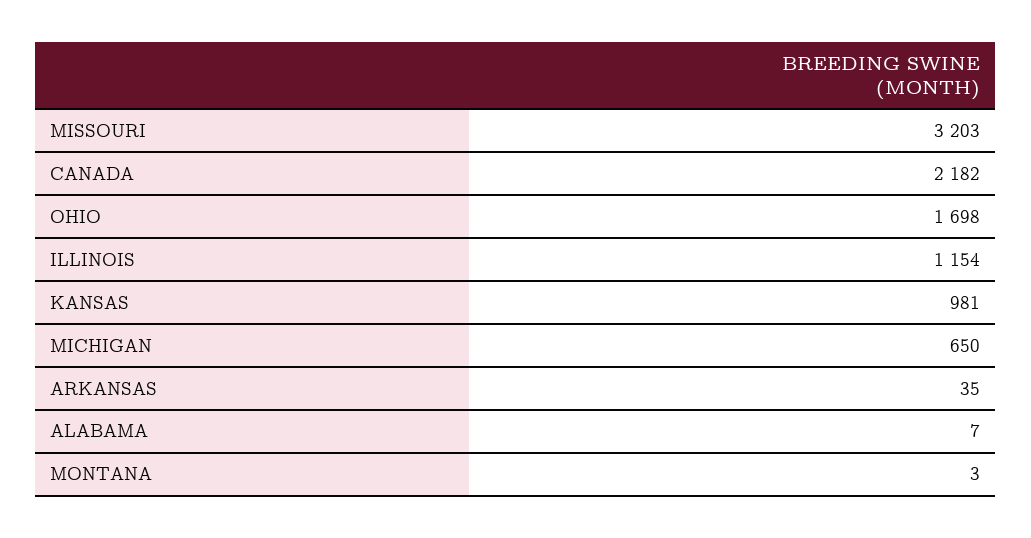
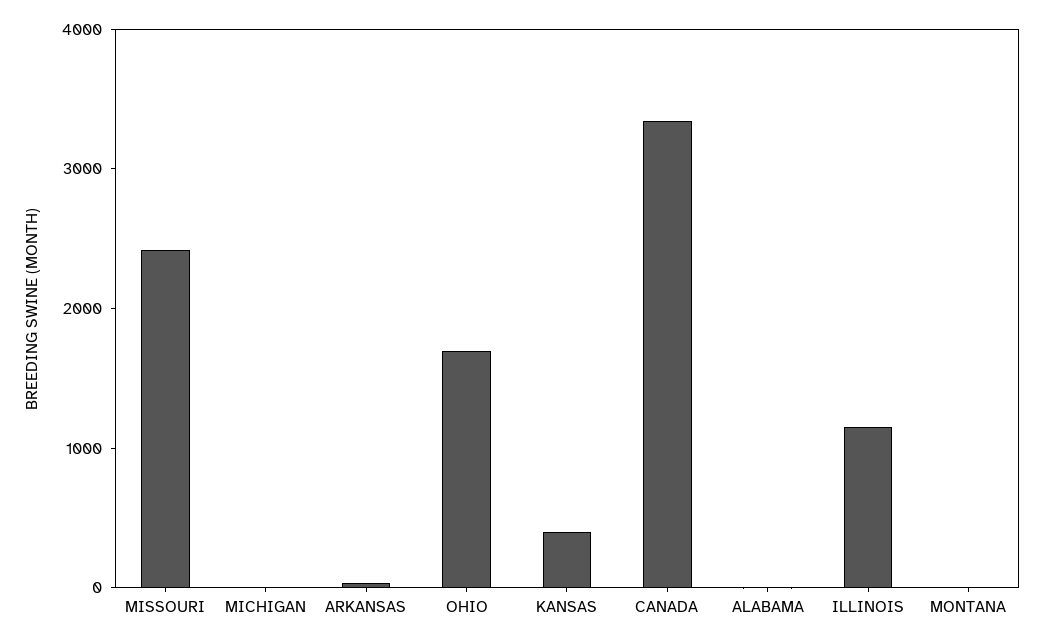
  {
-   "MISSOURI": 3203,
+   "MISSOURI": 2400,
-   "CANADA": 2182,
+   "CANADA": 3400,
    "OHIO": 1698,
    "ILLINOIS": 1154,
-   "KANSAS": 981,
+   "KANSAS": 400,
-   "MICHIGAN": 650,
+   "MICHIGAN": 0,
    "ARKANSAS": 35,
    "ALABAMA": 7,
    "MONTANA": 3
  }

